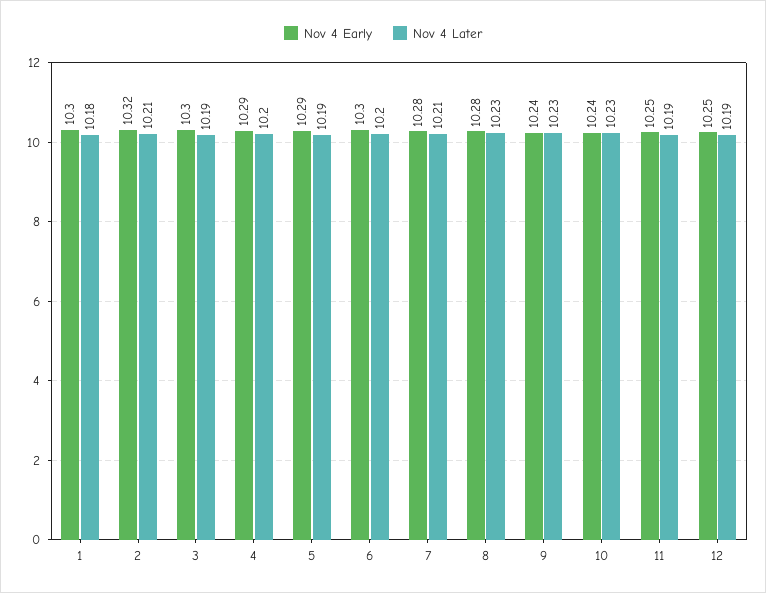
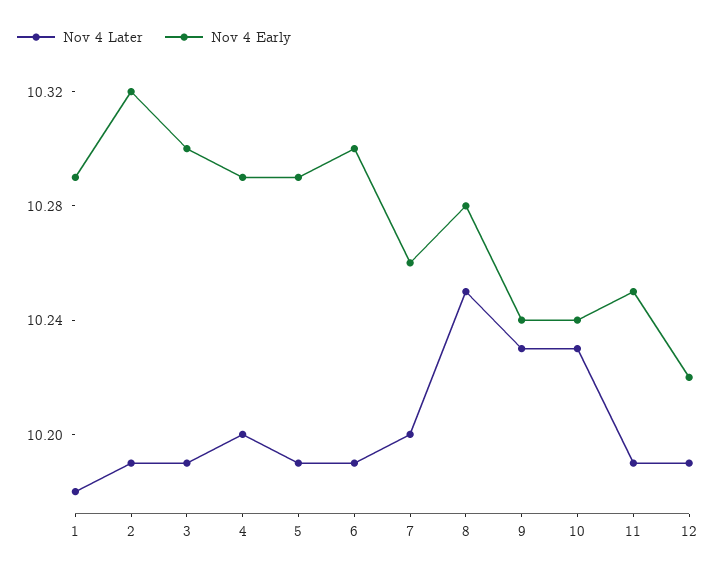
  {
    "Nov 4 Early": {
-     "1": 10.3,
+     "1": 10.29,
      "2": 10.32,
      "3": 10.3,
      "4": 10.29,
      "5": 10.29,
      "6": 10.3,
-     "7": 10.28,
+     "7": 10.26,
      "8": 10.28,
      "9": 10.24,
      "10": 10.24,
      "11": 10.25,
-     "12": 10.25
+     "12": 10.22
    },
    "Nov 4 Later": {
      "1": 10.18,
-     "2": 10.21,
+     "2": 10.19,
      "3": 10.19,
      "4": 10.2,
      "5": 10.19,
-     "6": 10.2,
+     "6": 10.19,
-     "7": 10.21,
+     "7": 10.2,
-     "8": 10.23,
+     "8": 10.25,
      "9": 10.23,
      "10": 10.23,
      "11": 10.19,
      "12": 10.19
    }
  }

